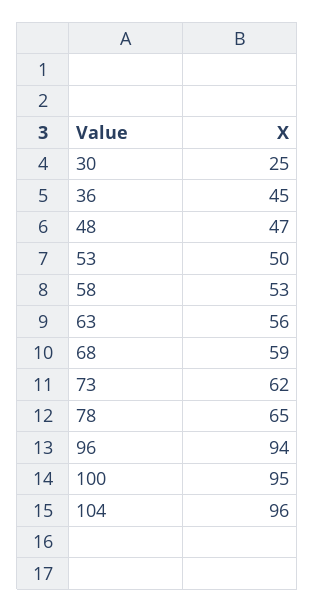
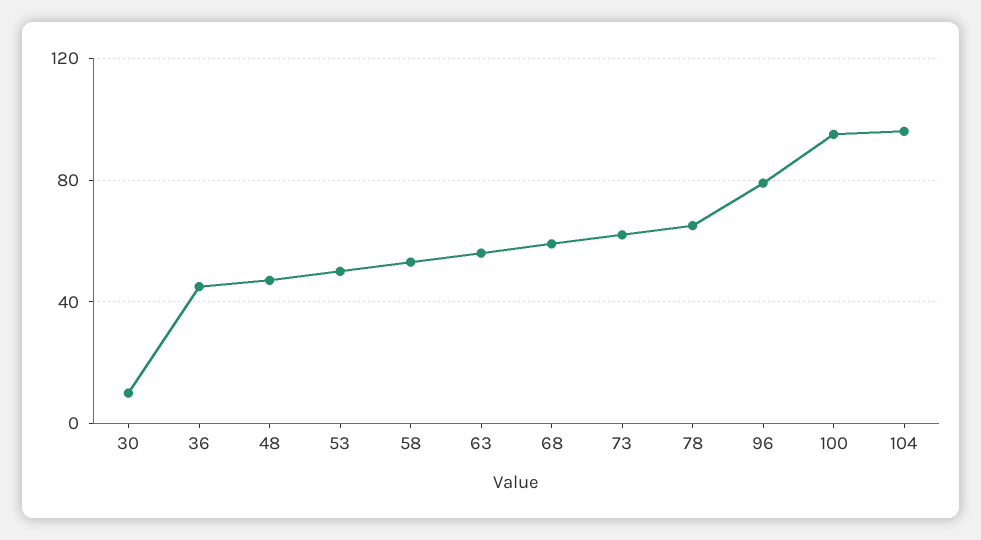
  {
-   "30": 25,
+   "30": 10,
    "36": 45,
    "48": 47,
    "53": 50,
    "58": 53,
    "63": 56,
    "68": 59,
    "73": 62,
    "78": 65,
-   "96": 94,
+   "96": 80,
    "100": 95,
    "104": 96
  }

